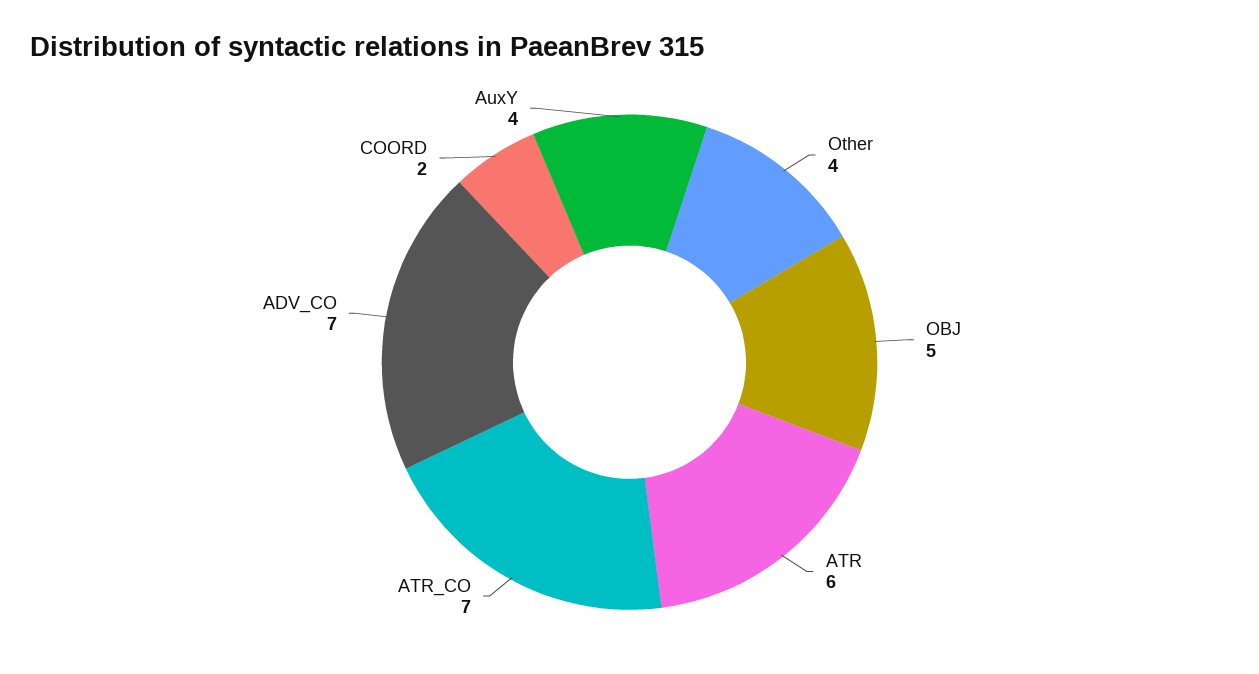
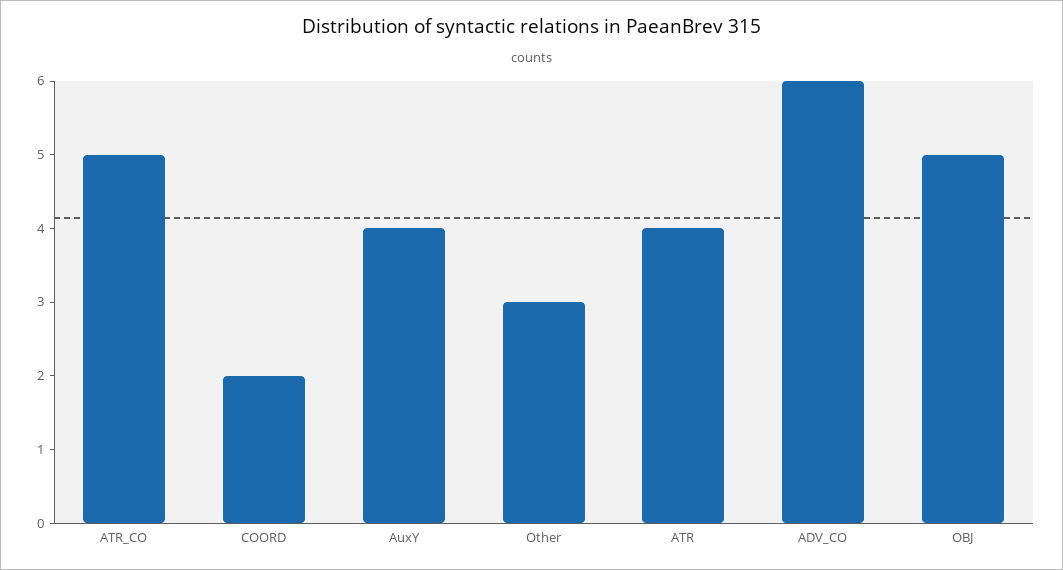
  {
-   "Other": 4,
+   "Other": 3,
    "OBJ": 5,
-   "ATR": 6,
+   "ATR": 4,
-   "ATR_CO": 7,
+   "ATR_CO": 5,
-   "ADV_CO": 7,
+   "ADV_CO": 6,
    "COORD": 2,
    "AuxY": 4
  }

